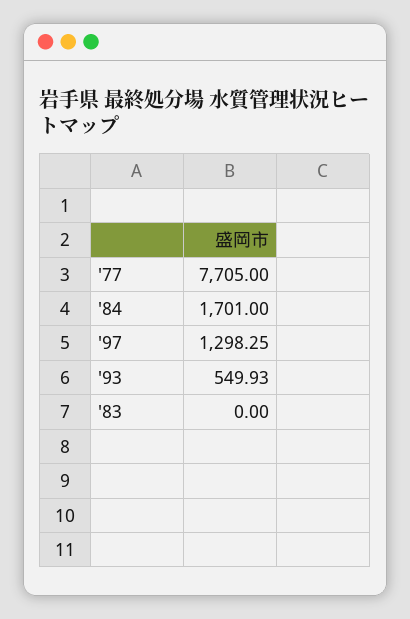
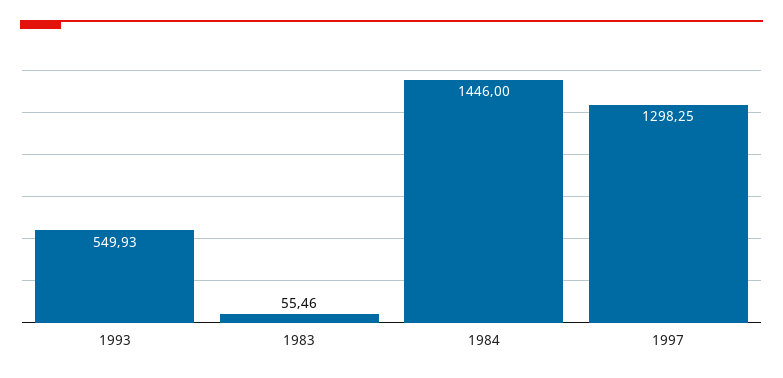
  {
-   "'77": 7705,
-   "'84": 1701,
+   "'84": 1446,
    "'97": 1298.25,
    "'93": 549.93,
-   "'83": 0
+   "'83": 55.46
  }

